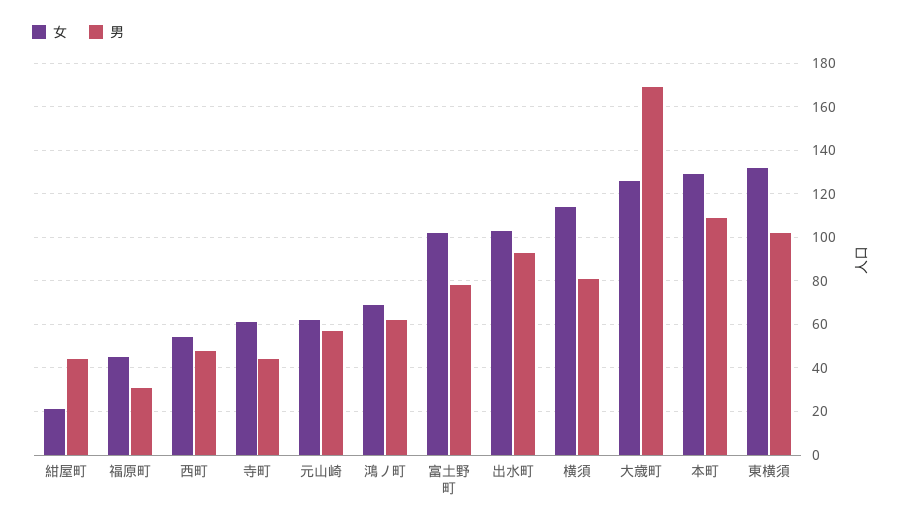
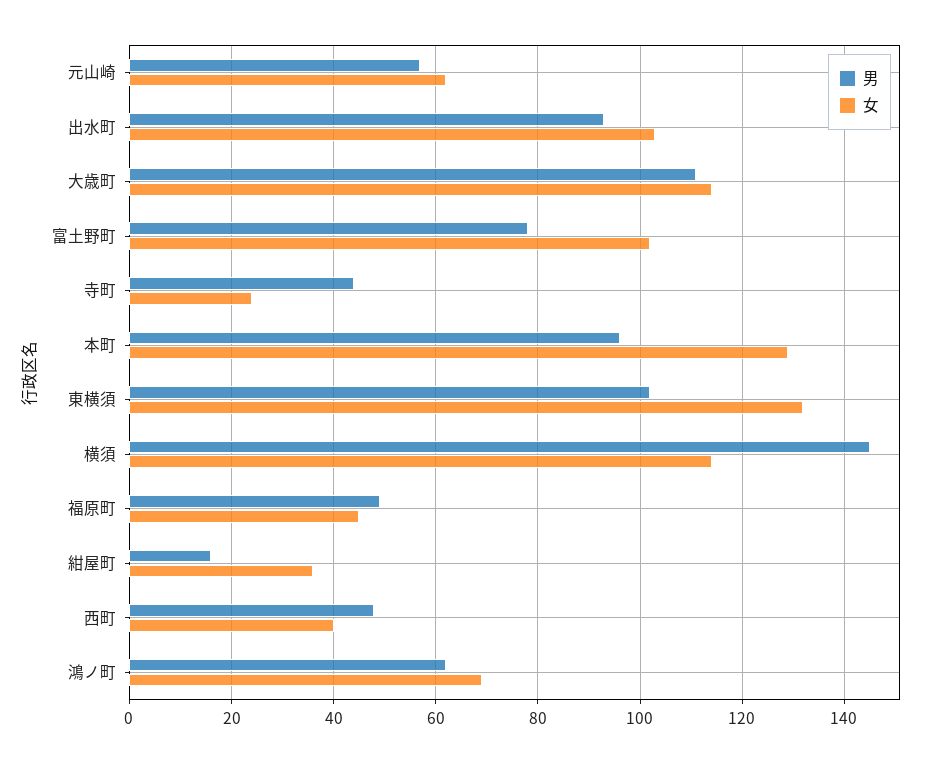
  {
    "女": {
-     "紺屋町": 20,
+     "紺屋町": 35,
      "福原町": 45,
-     "西町": 55,
+     "西町": 40,
-     "寺町": 60,
+     "寺町": 25,
      "元山崎": 60,
      "鴻ノ町": 70,
      "富土野町": 100,
      "出水町": 105,
      "横須": 115,
-     "大歳町": 125,
+     "大歳町": 115,
      "本町": 130,
      "東横須": 130
    },
    "男": {
-     "紺屋町": 45,
+     "紺屋町": 15,
-     "福原町": 30,
+     "福原町": 50,
      "西町": 50,
      "寺町": 45,
      "元山崎": 55,
      "鴻ノ町": 60,
      "富土野町": 80,
      "出水町": 95,
-     "横須": 80,
+     "横須": 145,
-     "大歳町": 170,
+     "大歳町": 110,
-     "本町": 110,
+     "本町": 95,
      "東横須": 100
    }
  }

